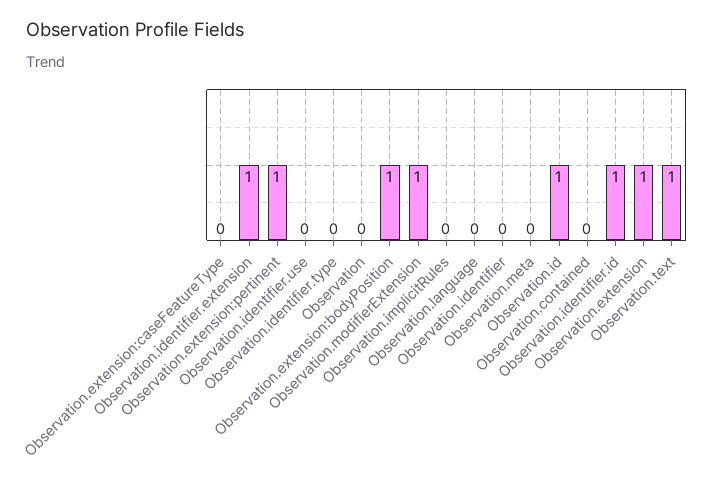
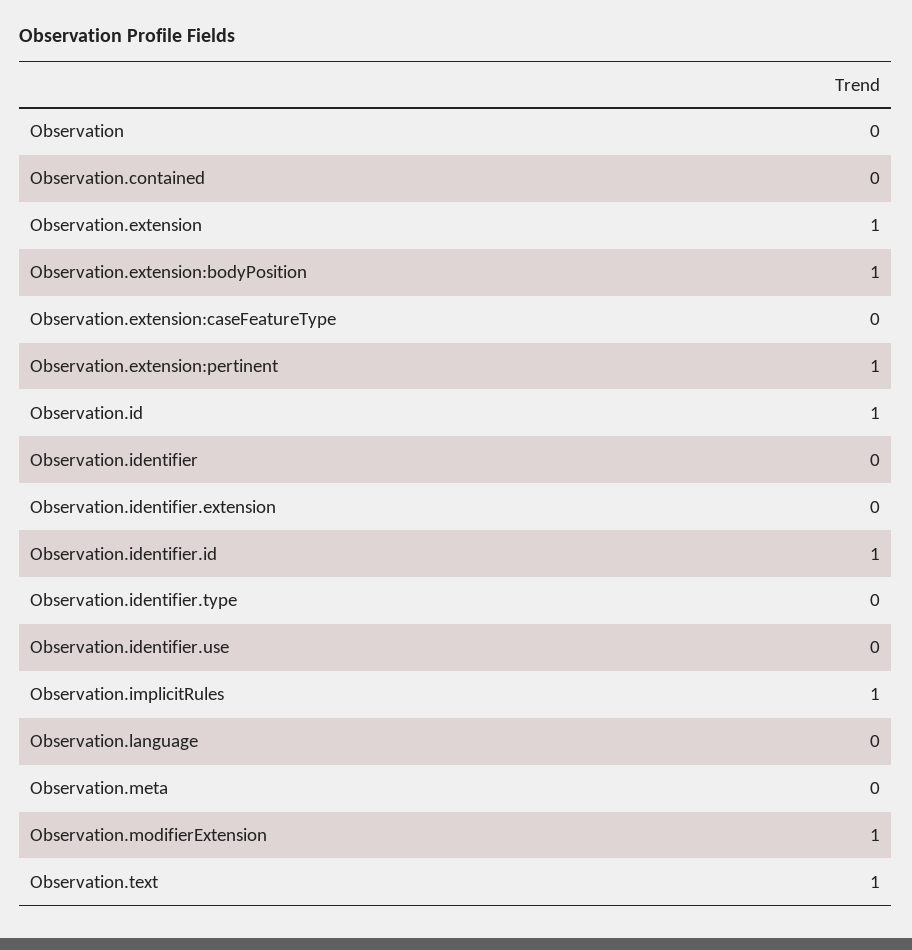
  {
    "Observation.extension:caseFeatureType": 0,
-   "Observation.identifier.extension": 1,
+   "Observation.identifier.extension": 0,
    "Observation.extension:pertinent": 1,
    "Observation.identifier.use": 0,
    "Observation.identifier.type": 0,
    "Observation": 0,
    "Observation.extension:bodyPosition": 1,
    "Observation.modifierExtension": 1,
-   "Observation.implicitRules": 0,
+   "Observation.implicitRules": 1,
    "Observation.language": 0,
    "Observation.identifier": 0,
    "Observation.meta": 0,
    "Observation.id": 1,
    "Observation.contained": 0,
    "Observation.identifier.id": 1,
    "Observation.extension": 1,
    "Observation.text": 1
  }

